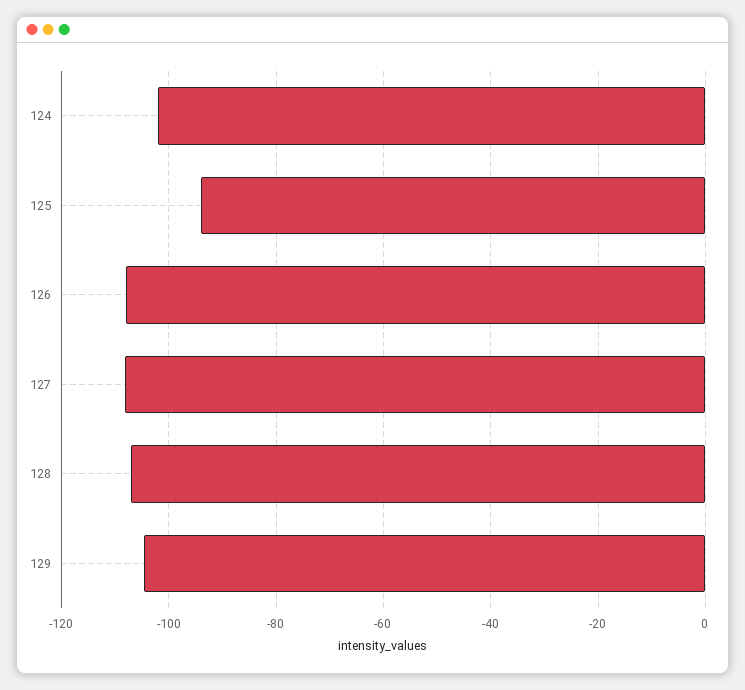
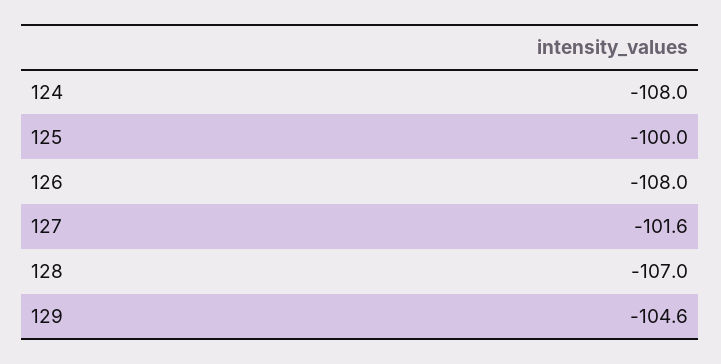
  {
-   "124": -102,
+   "124": -108,
-   "125": -94,
+   "125": -100,
    "126": -108,
-   "127": -108,
+   "127": -101.6,
    "128": -107,
    "129": -104.6
  }

